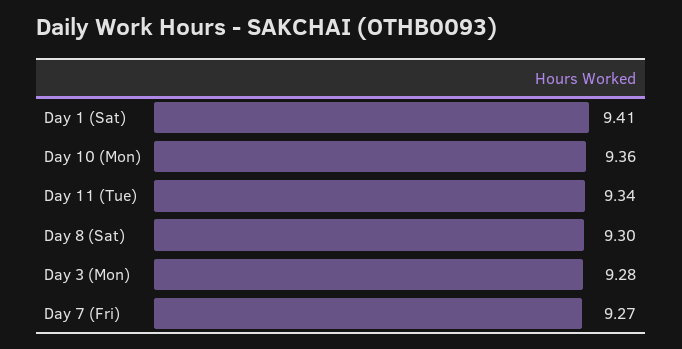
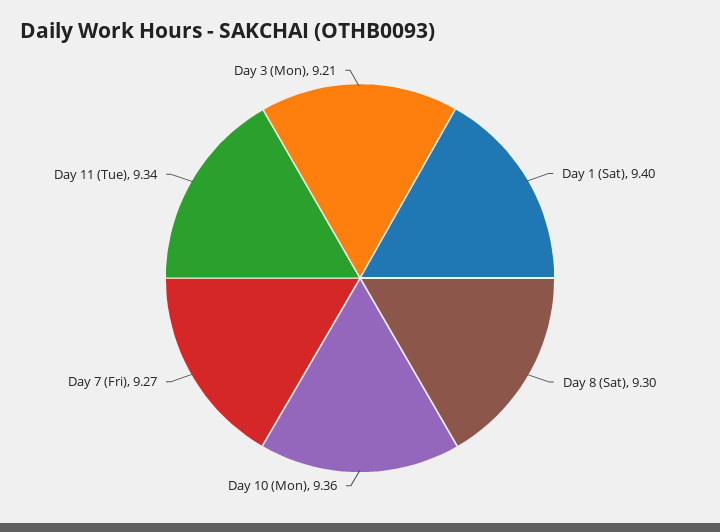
  {
-   "Day 1 (Sat)": 9.41,
+   "Day 1 (Sat)": 9.4,
    "Day 10 (Mon)": 9.36,
    "Day 11 (Tue)": 9.34,
    "Day 8 (Sat)": 9.3,
-   "Day 3 (Mon)": 9.28,
+   "Day 3 (Mon)": 9.21,
    "Day 7 (Fri)": 9.27
  }

